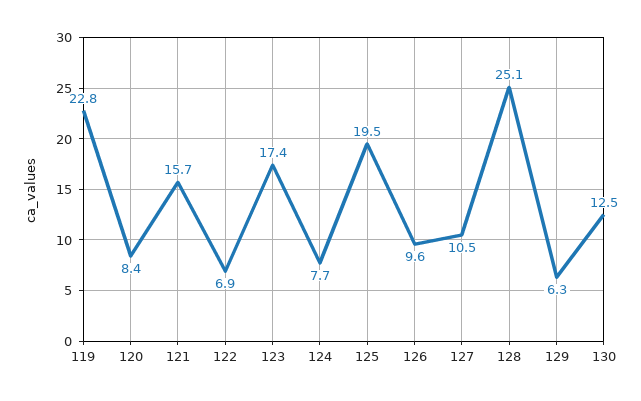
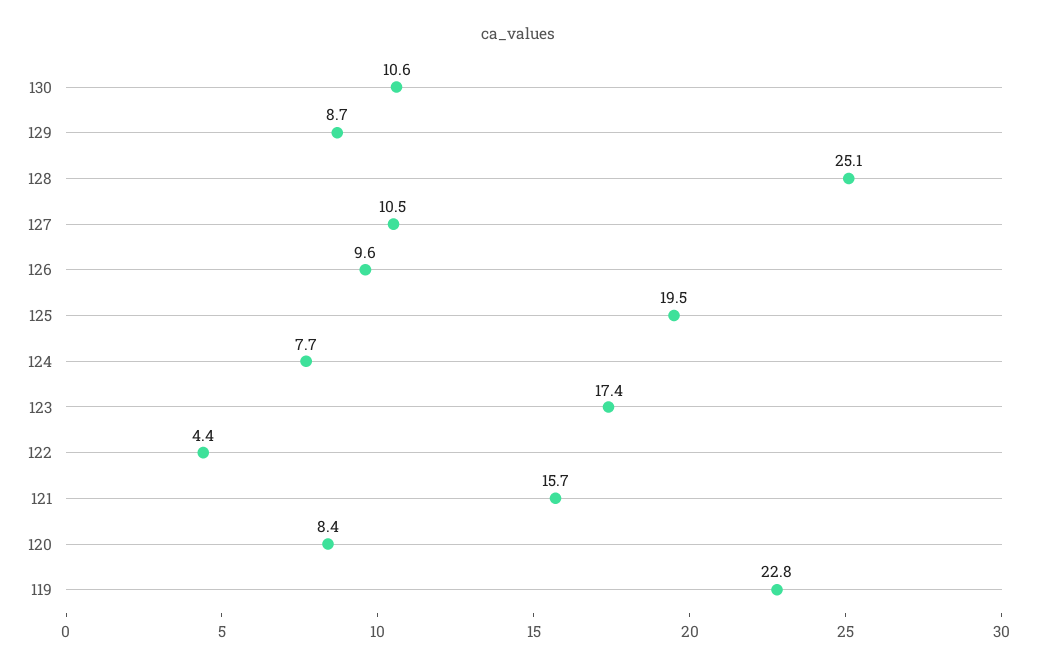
  {
    "119": 22.8,
    "120": 8.4,
    "121": 15.7,
-   "122": 6.9,
+   "122": 4.4,
    "123": 17.4,
    "124": 7.7,
    "125": 19.5,
    "126": 9.6,
    "127": 10.5,
    "128": 25.1,
-   "129": 6.3,
+   "129": 8.7,
-   "130": 12.5
+   "130": 10.6
  }

